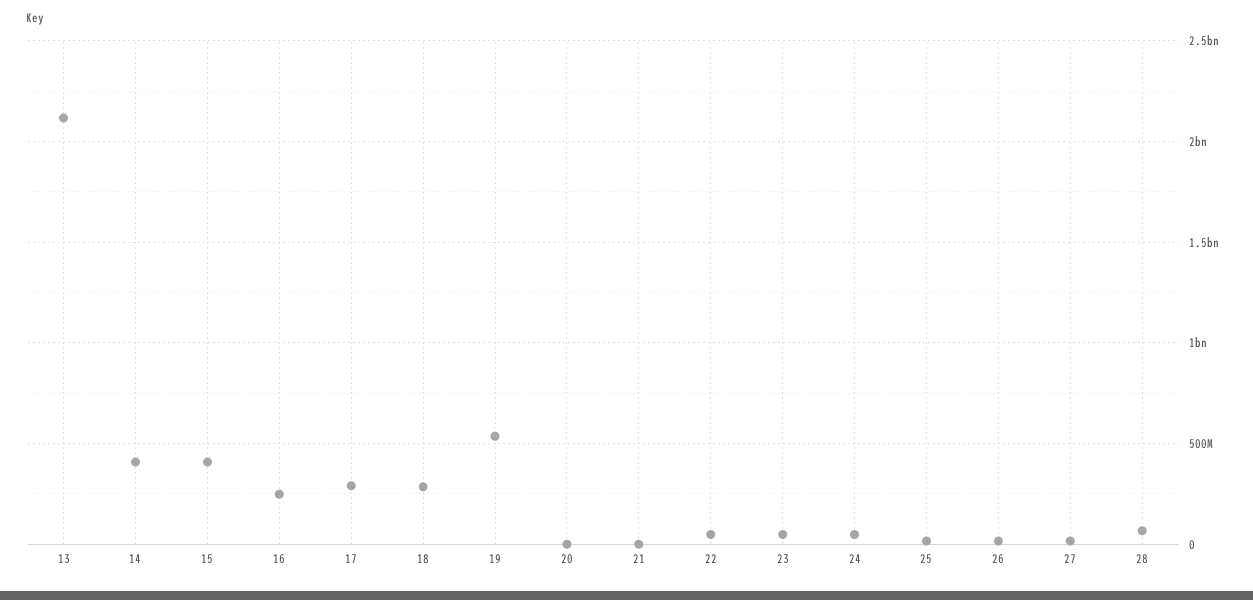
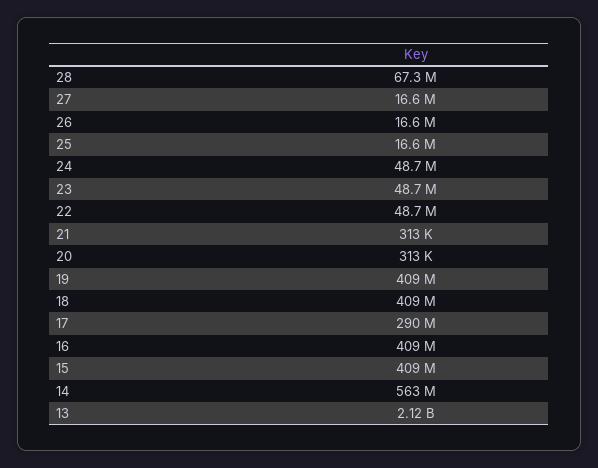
  {
    "13": 2120000000,
-   "14": 400000000,
+   "14": 563000000,
    "15": 409000000,
-   "16": 250000000,
+   "16": 409000000,
    "17": 290000000,
-   "18": 300000000,
+   "18": 409000000,
-   "19": 550000000,
+   "19": 409000000,
    "20": 313000,
    "21": 313000,
    "22": 48700000,
    "23": 48700000,
    "24": 48700000,
    "25": 16600000,
    "26": 16600000,
    "27": 16600000,
    "28": 67300000
  }

